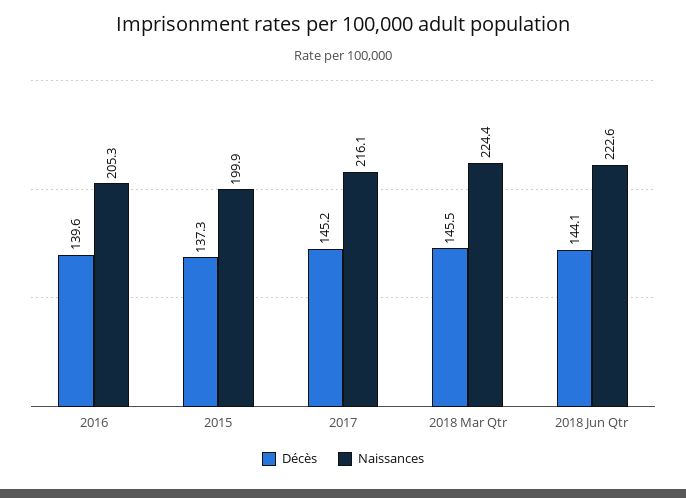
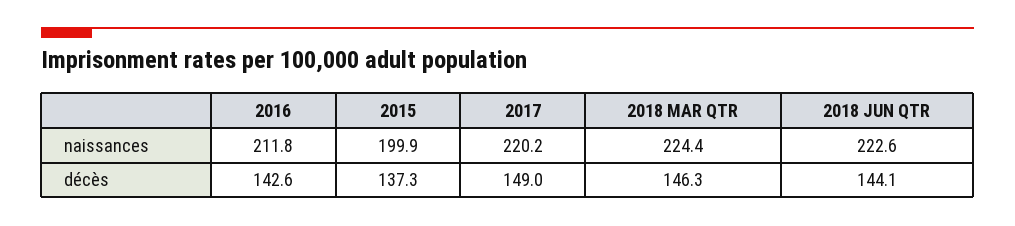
  {
    "Décès": {
-     "2016": 139.6,
+     "2016": 142.6,
      "2015": 137.3,
-     "2017": 145.2,
+     "2017": 149,
-     "2018 Mar Qtr": 145.5,
+     "2018 Mar Qtr": 146.3,
      "2018 Jun Qtr": 144.1
    },
    "Naissances": {
-     "2016": 205.3,
+     "2016": 211.8,
      "2015": 199.9,
-     "2017": 216.1,
+     "2017": 220.2,
      "2018 Mar Qtr": 224.4,
      "2018 Jun Qtr": 222.6
    }
  }

